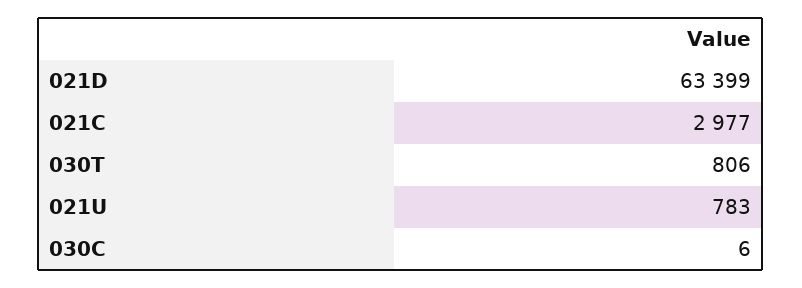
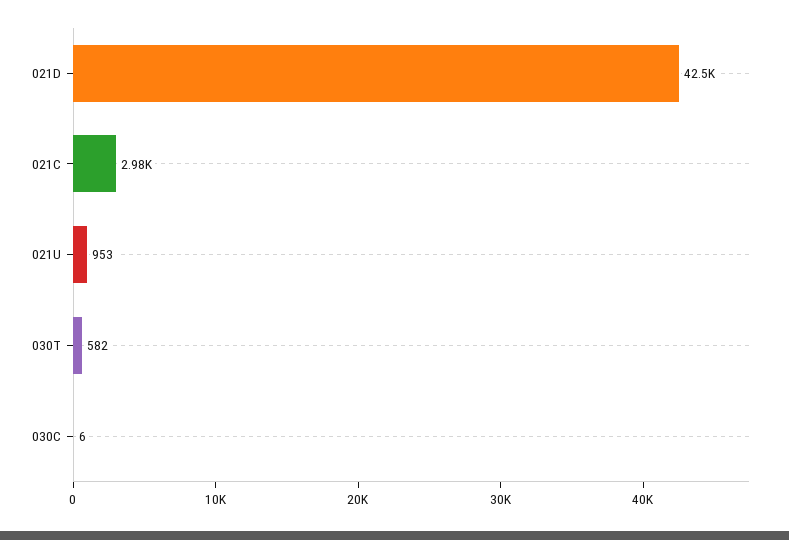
  {
-   "021D": 63399,
+   "021D": 42500,
    "021C": 2977,
-   "030T": 806,
+   "030T": 582,
-   "021U": 783,
+   "021U": 953,
    "030C": 6
  }

